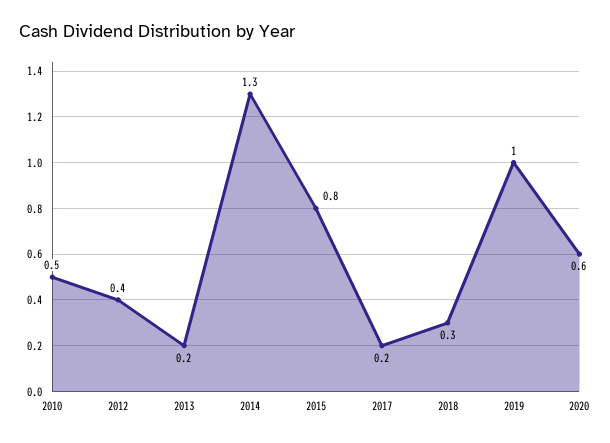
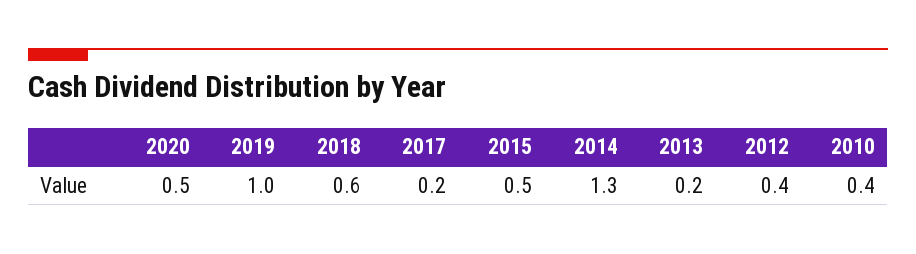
  {
-   "2010": 0.5,
+   "2010": 0.4,
    "2012": 0.4,
    "2013": 0.2,
    "2014": 1.3,
-   "2015": 0.8,
+   "2015": 0.5,
    "2017": 0.2,
-   "2018": 0.3,
+   "2018": 0.6,
    "2019": 1,
-   "2020": 0.6
+   "2020": 0.5
  }

